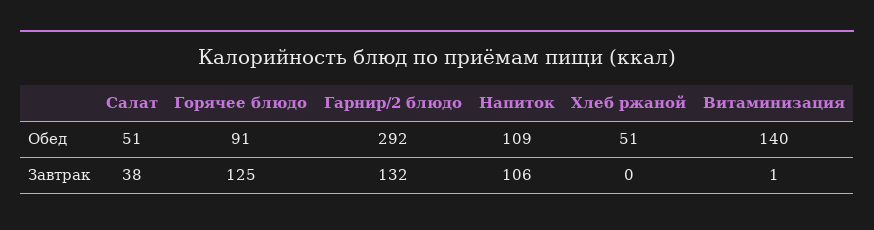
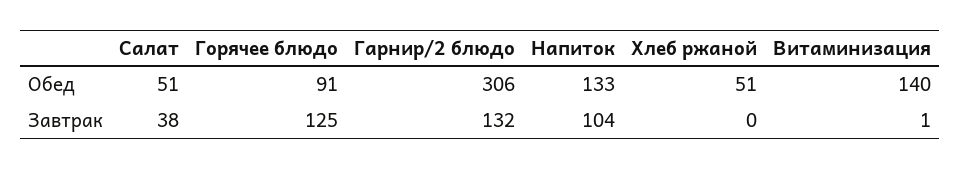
  {
    "Салат": {
      "Обед": 51,
      "Завтрак": 38
    },
    "Горячее блюдо": {
      "Обед": 91,
      "Завтрак": 125
    },
    "Гарнир/2 блюдо": {
-     "Обед": 292,
+     "Обед": 306,
      "Завтрак": 132
    },
    "Напиток": {
-     "Обед": 109,
+     "Обед": 133,
-     "Завтрак": 106
+     "Завтрак": 104
    },
    "Хлеб ржаной": {
      "Обед": 51,
      "Завтрак": 0
    },
    "Витаминизация": {
      "Обед": 140,
      "Завтрак": 1
    }
  }

